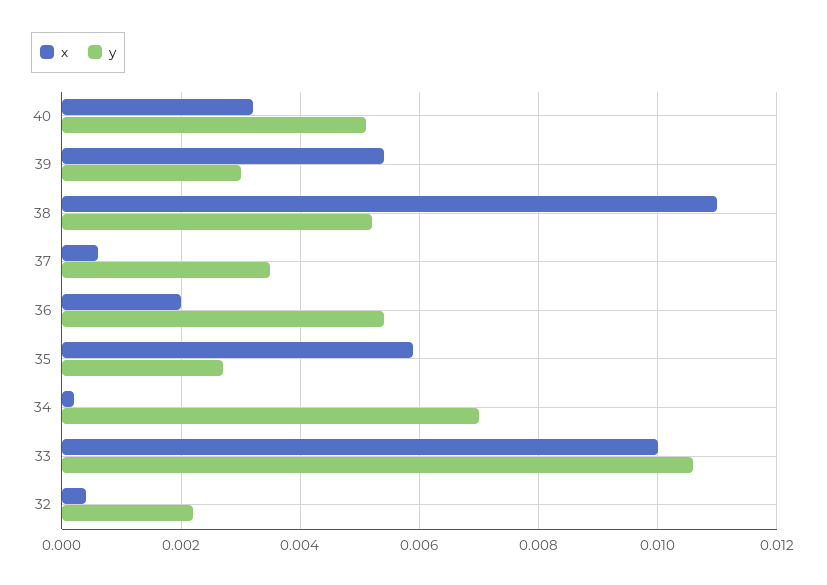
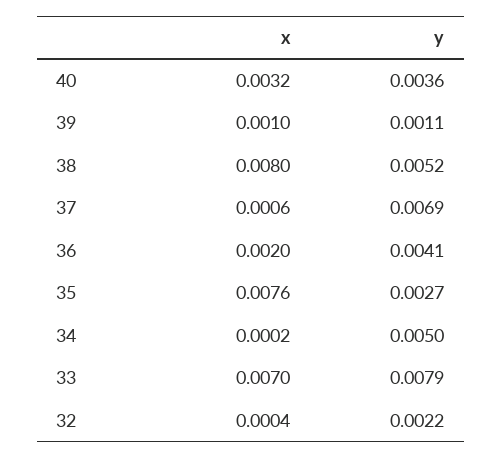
  {
    "x": {
      "40": 0.0032,
-     "39": 0.0055,
+     "39": 0.001,
-     "38": 0.011,
+     "38": 0.008,
      "37": 0.0006,
      "36": 0.002,
-     "35": 0.006,
+     "35": 0.0076,
      "34": 0.0002,
-     "33": 0.01,
+     "33": 0.007,
      "32": 0.0004
    },
    "y": {
-     "40": 0.005,
+     "40": 0.0036,
-     "39": 0.003,
+     "39": 0.0011,
      "38": 0.0052,
-     "37": 0.0035,
+     "37": 0.0069,
-     "36": 0.0055,
+     "36": 0.0041,
      "35": 0.0027,
-     "34": 0.007,
+     "34": 0.005,
-     "33": 0.0105,
+     "33": 0.0079,
      "32": 0.0022
    }
  }

